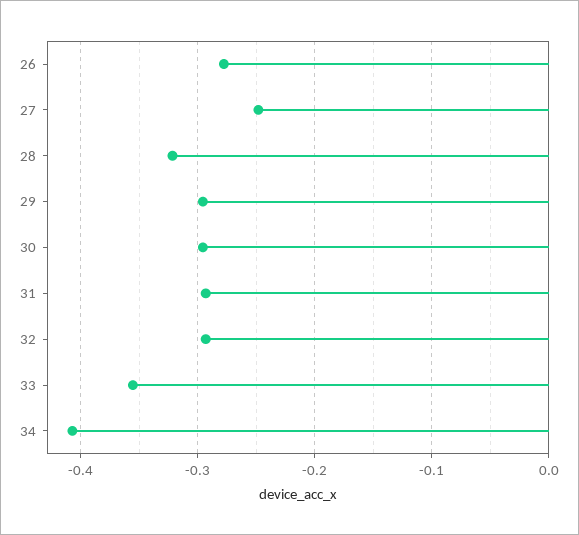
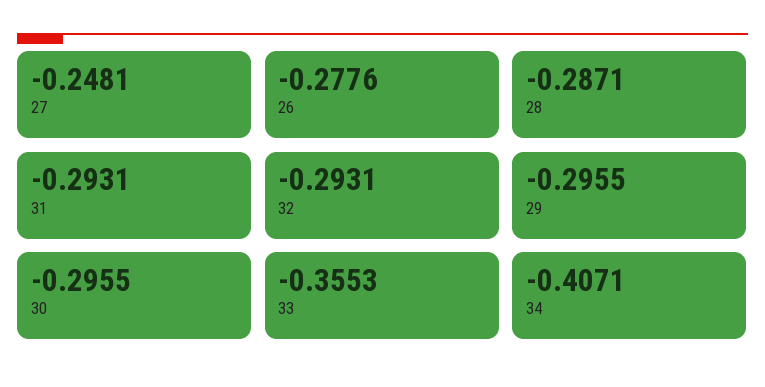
  {
    "26": -0.2776,
    "27": -0.2481,
-   "28": -0.32,
+   "28": -0.2871,
    "29": -0.2955,
    "30": -0.2955,
    "31": -0.2931,
    "32": -0.2931,
    "33": -0.3553,
    "34": -0.4071
  }

